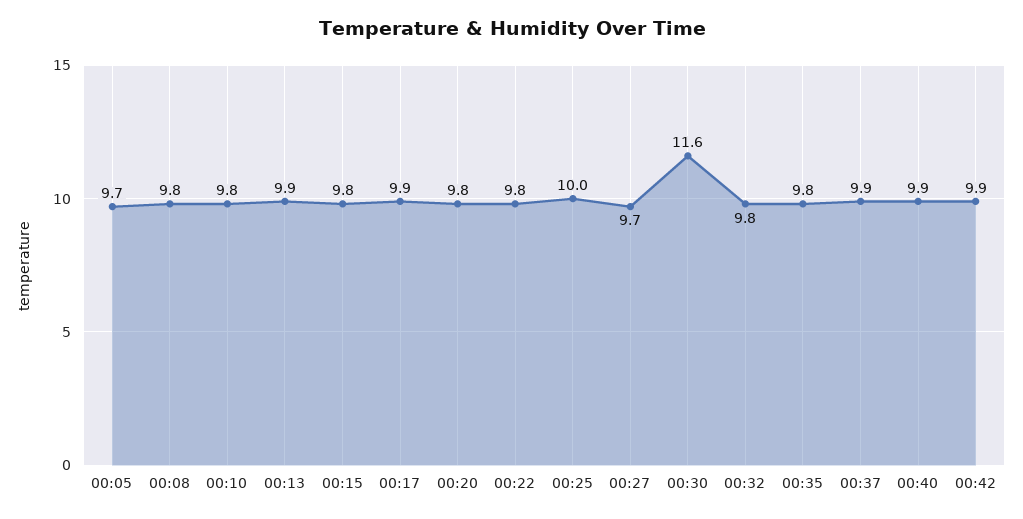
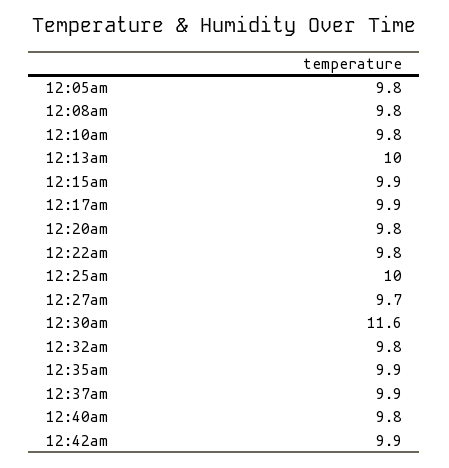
  {
-   "00:05": 9.7,
+   "00:05": 9.8,
    "00:08": 9.8,
    "00:10": 9.8,
-   "00:13": 9.9,
+   "00:13": 10,
-   "00:15": 9.8,
+   "00:15": 9.9,
    "00:17": 9.9,
    "00:20": 9.8,
    "00:22": 9.8,
    "00:25": 10,
    "00:27": 9.7,
    "00:30": 11.6,
    "00:32": 9.8,
-   "00:35": 9.8,
+   "00:35": 9.9,
    "00:37": 9.9,
-   "00:40": 9.9,
+   "00:40": 9.8,
    "00:42": 9.9
  }

